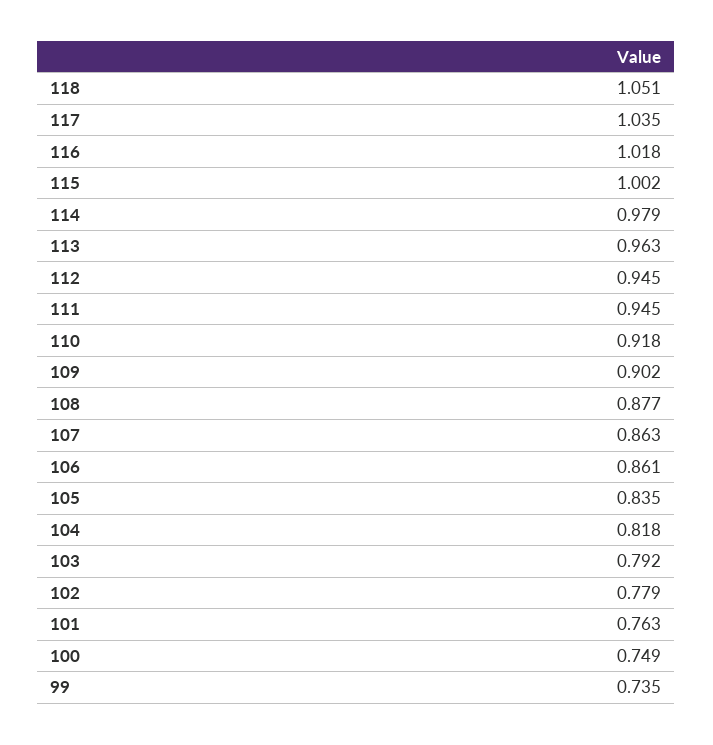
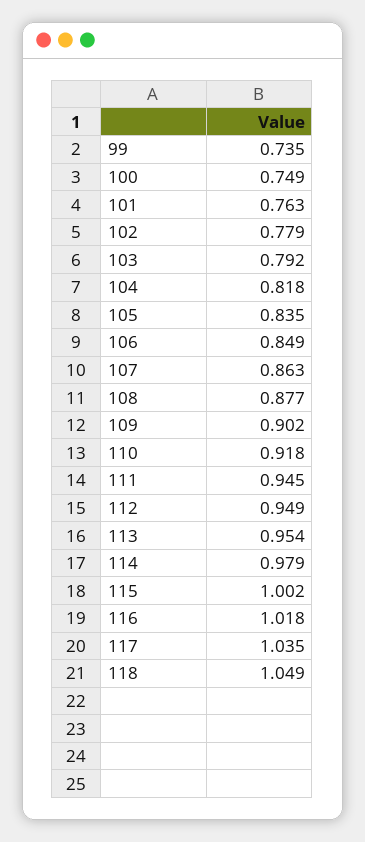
  {
-   "118": 1.051,
+   "118": 1.049,
    "117": 1.035,
    "116": 1.018,
    "115": 1.002,
    "114": 0.979,
-   "113": 0.963,
+   "113": 0.954,
-   "112": 0.945,
+   "112": 0.949,
    "111": 0.945,
    "110": 0.918,
    "109": 0.902,
    "108": 0.877,
    "107": 0.863,
-   "106": 0.861,
+   "106": 0.849,
    "105": 0.835,
    "104": 0.818,
    "103": 0.792,
    "102": 0.779,
    "101": 0.763,
    "100": 0.749,
    "99": 0.735
  }

